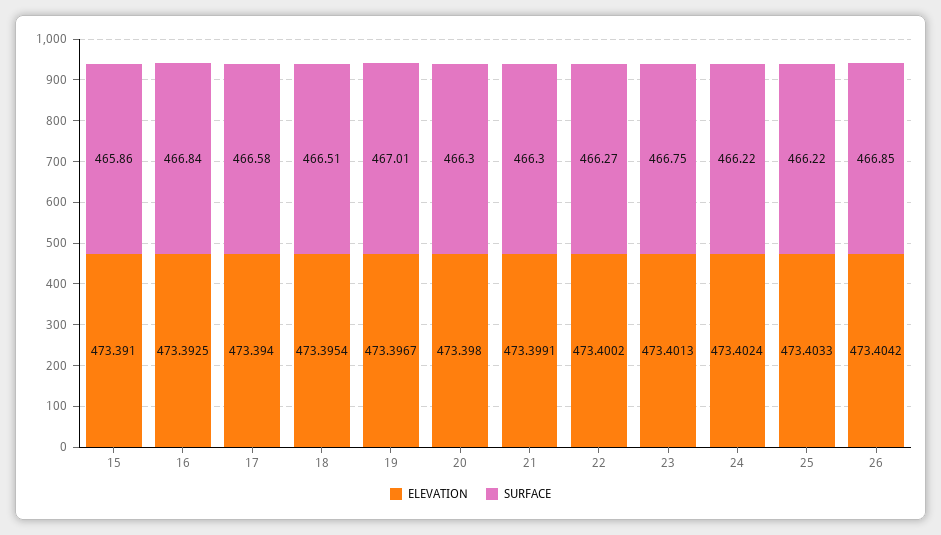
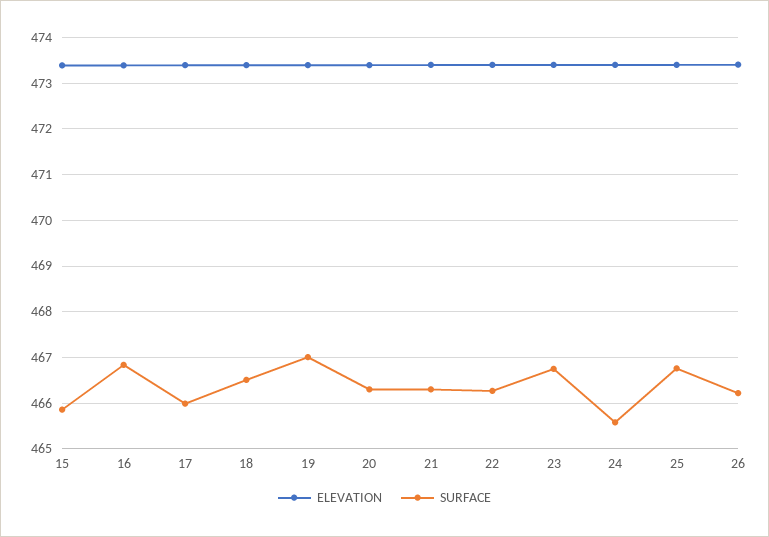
  {
    "ELEVATION": {
      "15": 473.391,
      "16": 473.3925,
      "17": 473.394,
      "18": 473.3954,
      "19": 473.3967,
      "20": 473.398,
      "21": 473.3991,
      "22": 473.4002,
      "23": 473.4013,
      "24": 473.4024,
      "25": 473.4033,
      "26": 473.4042
    },
    "SURFACE": {
      "15": 465.86,
      "16": 466.84,
-     "17": 466.58,
+     "17": 466,
      "18": 466.51,
      "19": 467.01,
      "20": 466.3,
      "21": 466.3,
      "22": 466.27,
      "23": 466.75,
-     "24": 466.22,
+     "24": 465.6,
-     "25": 466.22,
+     "25": 466.8,
-     "26": 466.85
+     "26": 466.2
    }
  }

